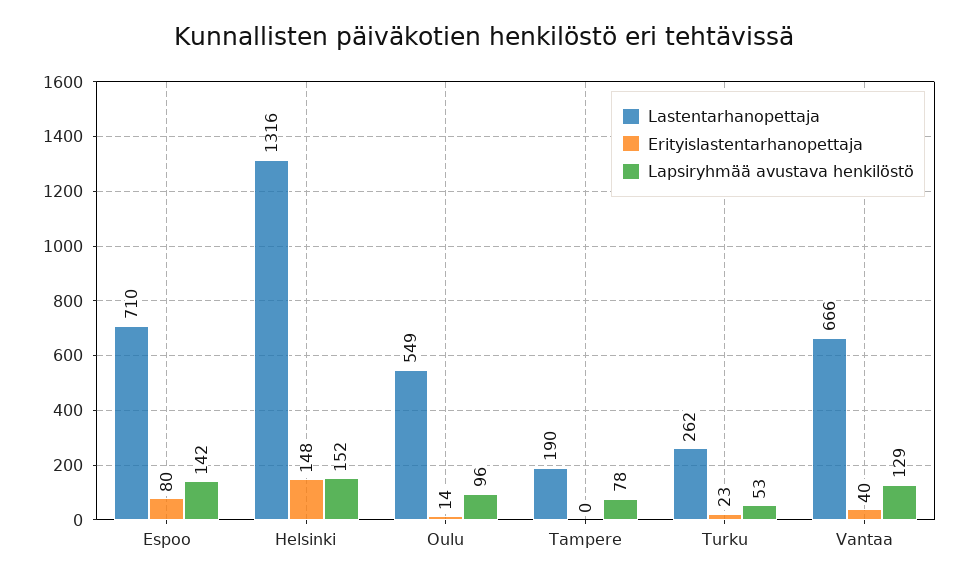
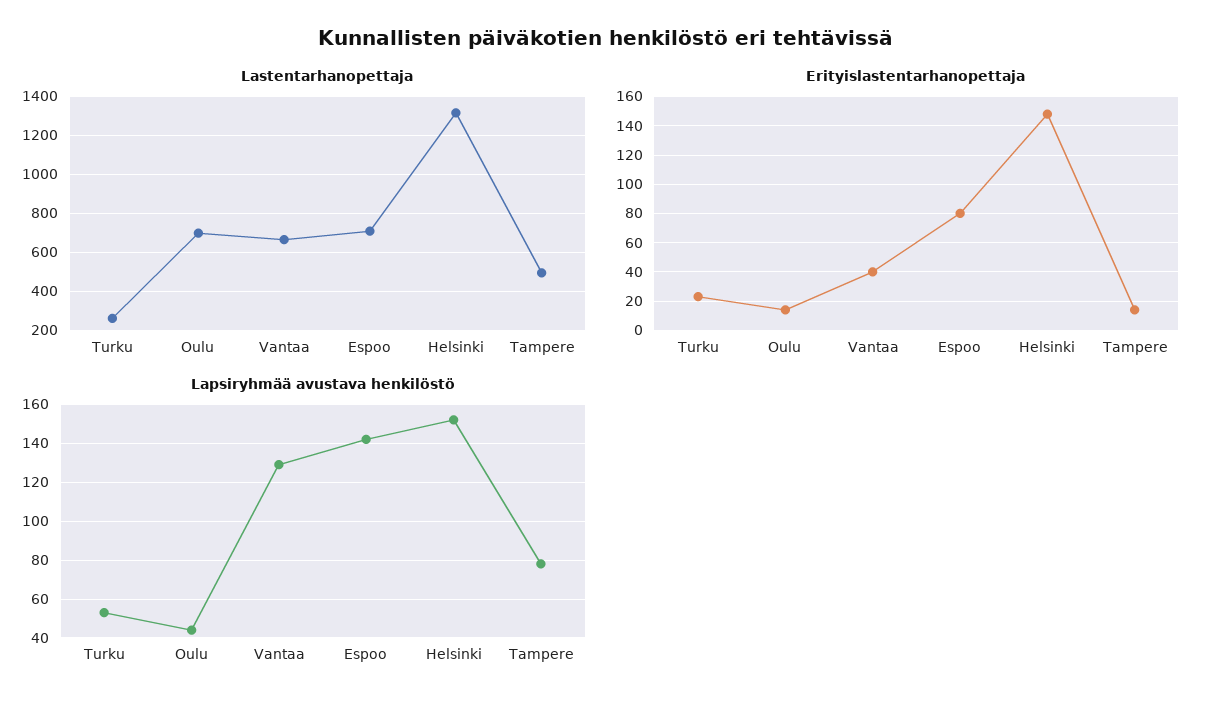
  {
    "Lastentarhanopettaja": {
      "Espoo": 710,
      "Helsinki": 1316,
-     "Oulu": 549,
+     "Oulu": 700,
-     "Tampere": 190,
+     "Tampere": 500,
      "Turku": 262,
      "Vantaa": 666
    },
    "Erityislastentarhanopettaja": {
      "Espoo": 80,
      "Helsinki": 148,
      "Oulu": 14,
-     "Tampere": 0,
+     "Tampere": 15,
      "Turku": 23,
      "Vantaa": 40
    },
    "Lapsiryhmää avustava henkilöstö": {
      "Espoo": 142,
      "Helsinki": 152,
-     "Oulu": 96,
+     "Oulu": 45,
      "Tampere": 78,
      "Turku": 53,
      "Vantaa": 129
    }
  }

